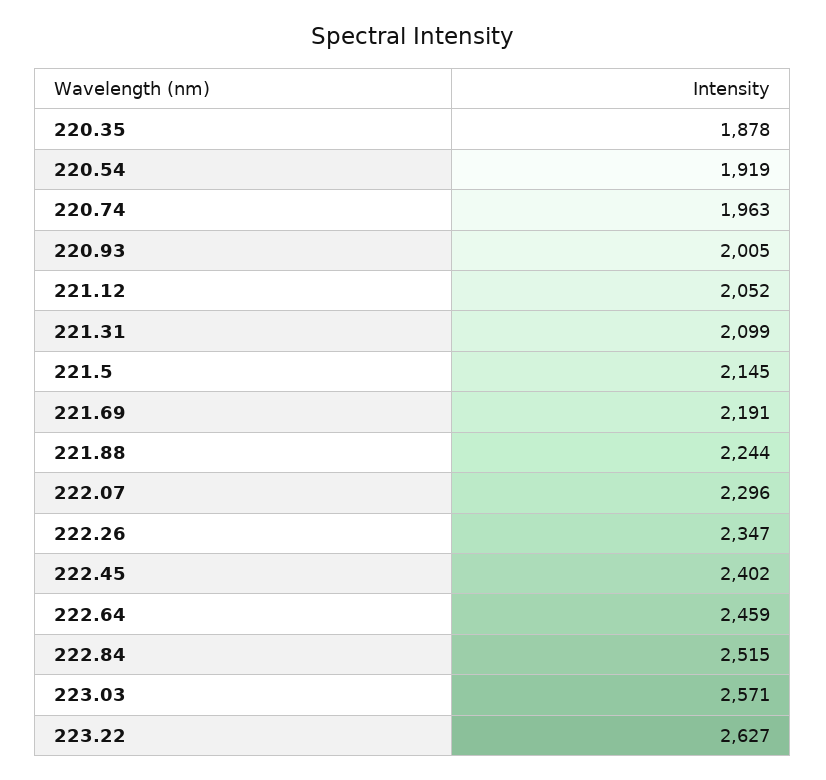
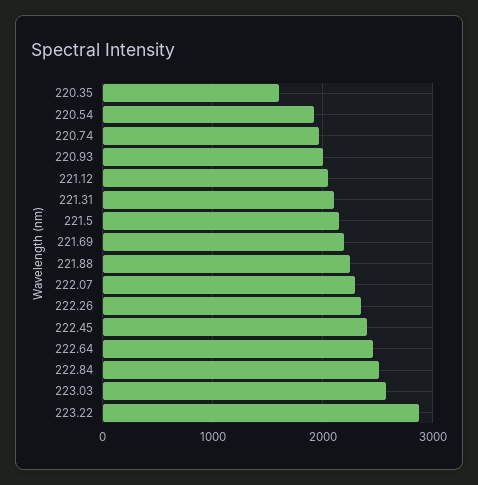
  {
-   "220.35": 1878,
+   "220.35": 1600,
    "220.54": 1919,
    "220.74": 1963,
    "220.93": 2005,
    "221.12": 2052,
    "221.31": 2099,
    "221.5": 2145,
    "221.69": 2191,
    "221.88": 2244,
    "222.07": 2296,
    "222.26": 2347,
    "222.45": 2402,
    "222.64": 2459,
    "222.84": 2515,
    "223.03": 2571,
-   "223.22": 2627
+   "223.22": 2900
  }

